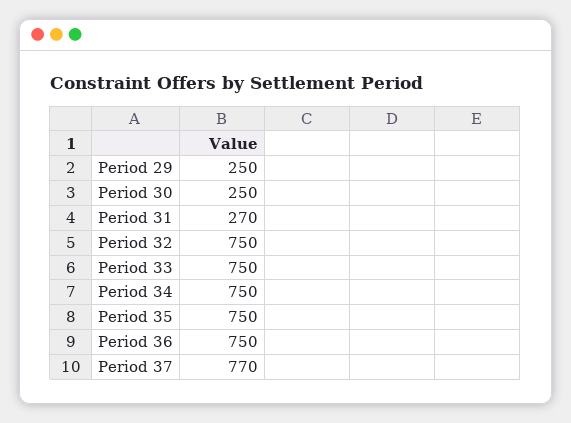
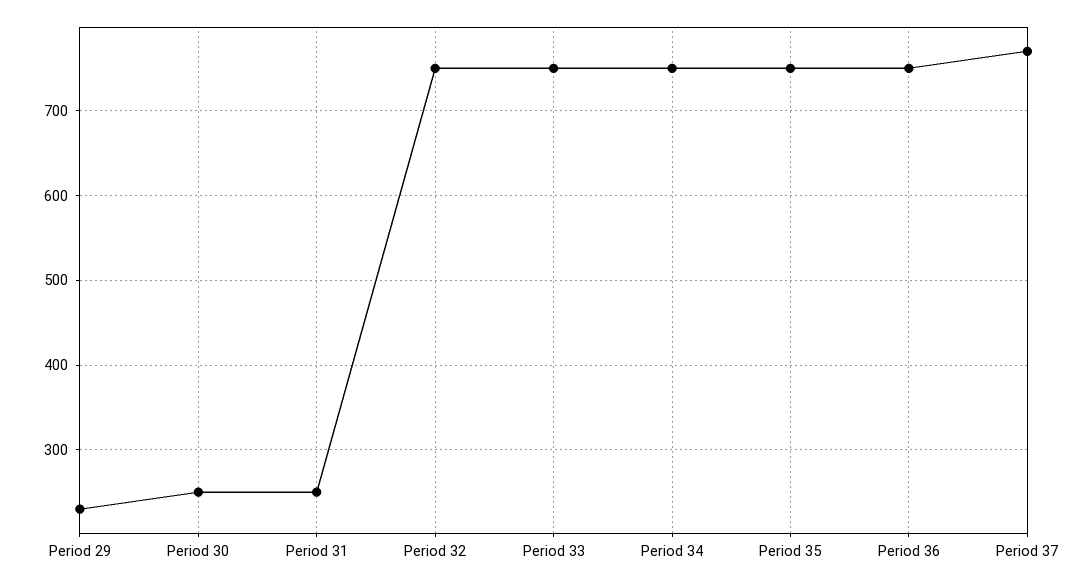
  {
-   "Period 29": 250,
+   "Period 29": 230,
    "Period 30": 250,
-   "Period 31": 270,
+   "Period 31": 250,
    "Period 32": 750,
    "Period 33": 750,
    "Period 34": 750,
    "Period 35": 750,
    "Period 36": 750,
    "Period 37": 770
  }

